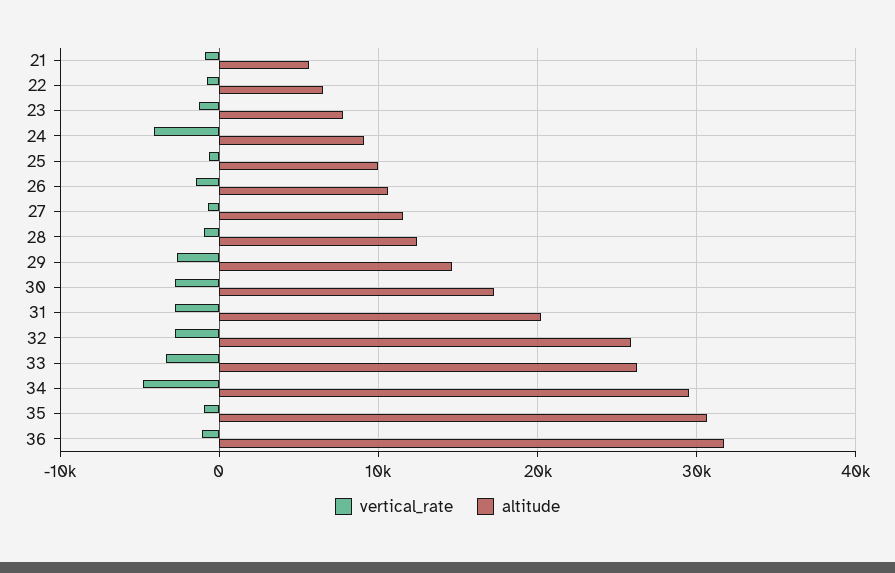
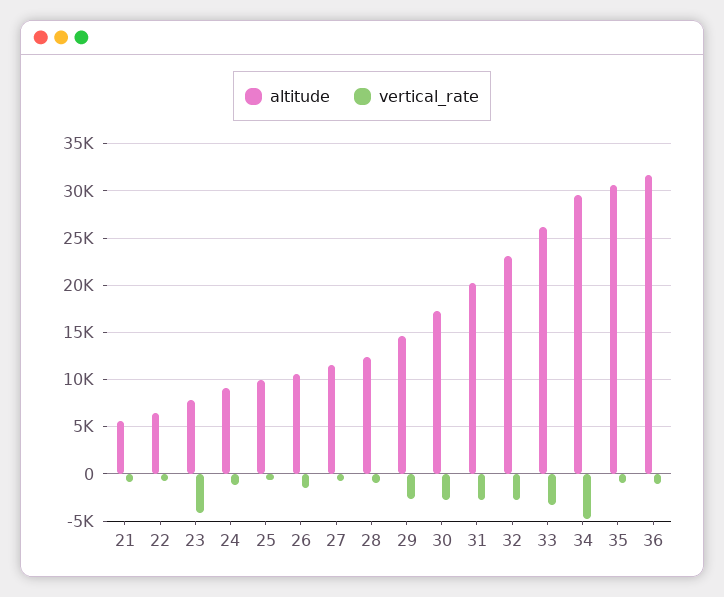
  {
    "vertical_rate": {
      "21": -1000,
      "22": -1000,
-     "23": -1000,
+     "23": -4000,
-     "24": -4000,
+     "24": -1000,
      "25": -1000,
      "26": -1000,
      "27": -1000,
      "28": -1000,
      "29": -3000,
      "30": -3000,
      "31": -3000,
      "32": -3000,
      "33": -3000,
      "34": -5000,
      "35": -1000,
      "36": -1000
    },
    "altitude": {
      "21": 6000,
      "22": 7000,
      "23": 8000,
      "24": 9000,
      "25": 10000,
      "26": 11000,
      "27": 12000,
      "28": 12000,
      "29": 15000,
      "30": 17000,
      "31": 20000,
-     "32": 26000,
+     "32": 23000,
      "33": 26000,
      "34": 30000,
      "35": 31000,
      "36": 32000
    }
  }

